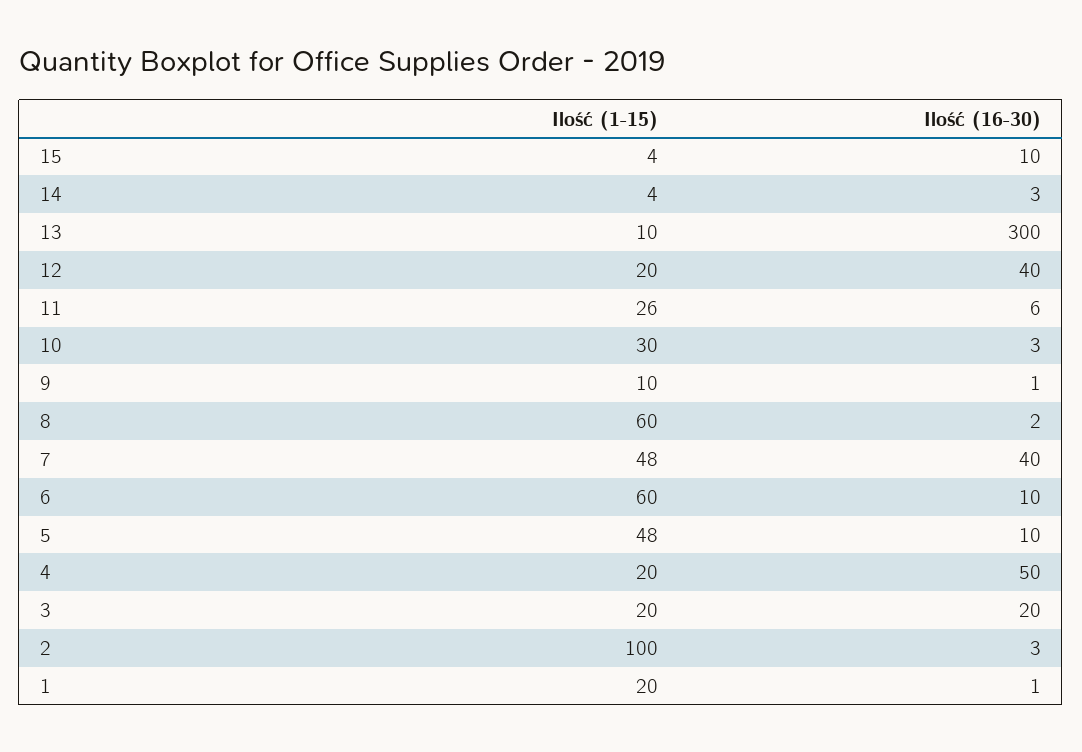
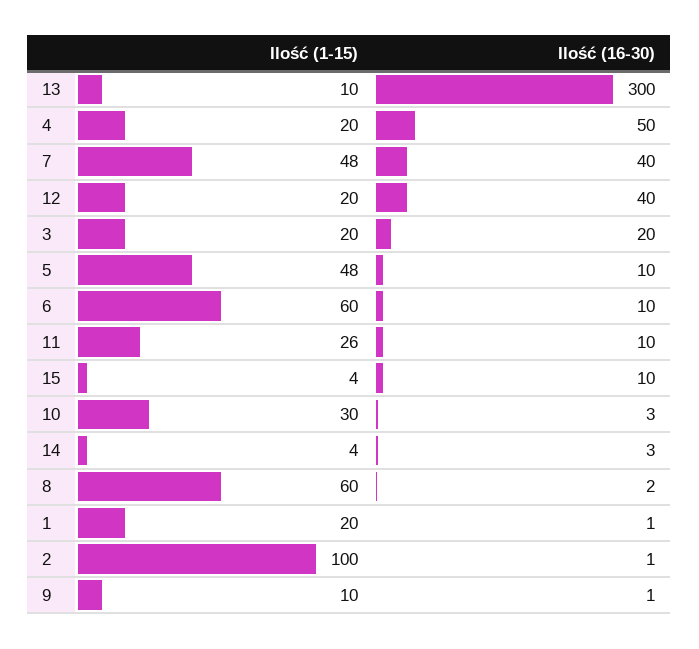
  {
    "Ilość (1-15)": {
      "15": 4,
      "14": 4,
      "13": 10,
      "12": 20,
      "11": 26,
      "10": 30,
      "9": 10,
      "8": 60,
      "7": 48,
      "6": 60,
      "5": 48,
      "4": 20,
      "3": 20,
      "2": 100,
      "1": 20
    },
    "Ilość (16-30)": {
      "15": 10,
      "14": 3,
      "13": 300,
      "12": 40,
-     "11": 6,
+     "11": 10,
      "10": 3,
      "9": 1,
      "8": 2,
      "7": 40,
      "6": 10,
      "5": 10,
      "4": 50,
      "3": 20,
-     "2": 3,
+     "2": 1,
      "1": 1
    }
  }

